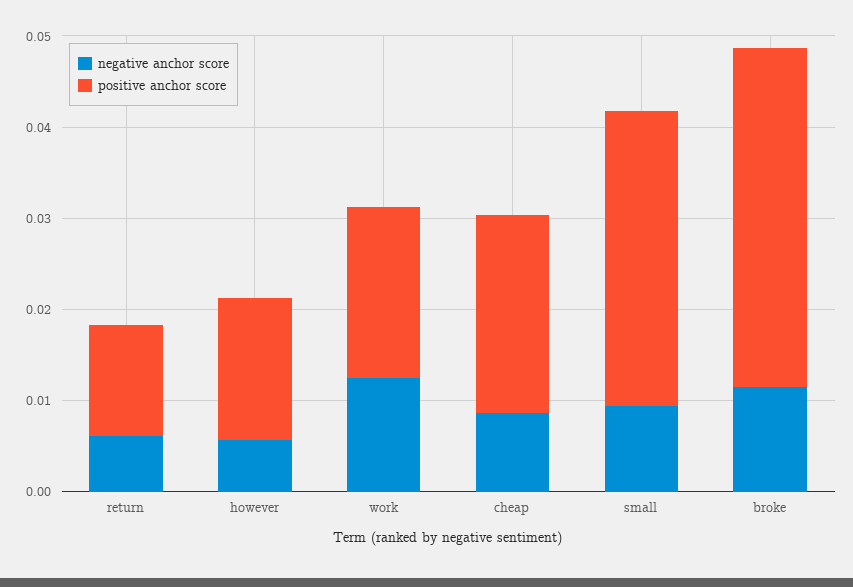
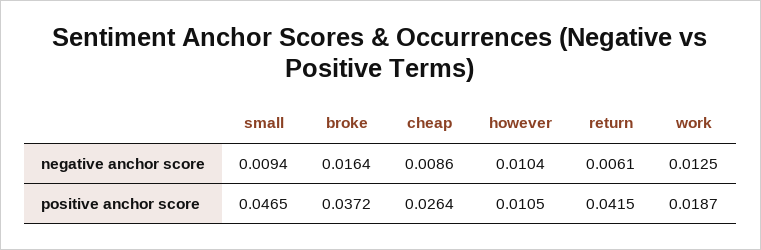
  {
    "negative anchor score": {
      "return": 0.0061,
-     "however": 0.006,
+     "however": 0.0104,
      "work": 0.0125,
      "cheap": 0.0086,
      "small": 0.0094,
-     "broke": 0.012
+     "broke": 0.0164
    },
    "positive anchor score": {
-     "return": 0.012,
+     "return": 0.0415,
-     "however": 0.016,
+     "however": 0.0105,
      "work": 0.0187,
-     "cheap": 0.022,
+     "cheap": 0.0264,
-     "small": 0.032,
+     "small": 0.0465,
      "broke": 0.0372
    }
  }

